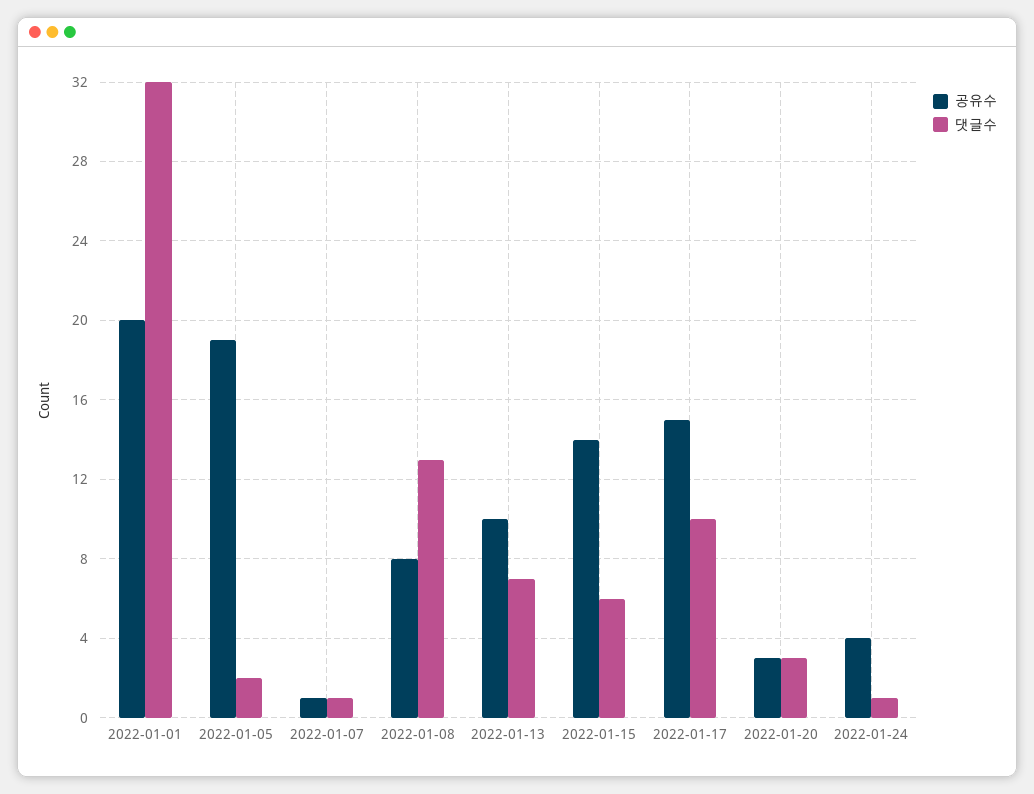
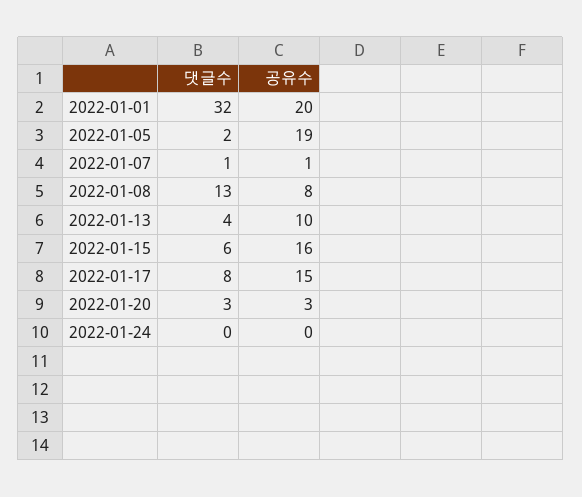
  {
    "공유수": {
      "2022-01-01": 20,
      "2022-01-05": 19,
      "2022-01-07": 1,
      "2022-01-08": 8,
      "2022-01-13": 10,
-     "2022-01-15": 14,
+     "2022-01-15": 16,
      "2022-01-17": 15,
      "2022-01-20": 3,
-     "2022-01-24": 4
+     "2022-01-24": 0
    },
    "댓글수": {
      "2022-01-01": 32,
      "2022-01-05": 2,
      "2022-01-07": 1,
      "2022-01-08": 13,
-     "2022-01-13": 7,
+     "2022-01-13": 4,
      "2022-01-15": 6,
-     "2022-01-17": 10,
+     "2022-01-17": 8,
      "2022-01-20": 3,
-     "2022-01-24": 1
+     "2022-01-24": 0
    }
  }

